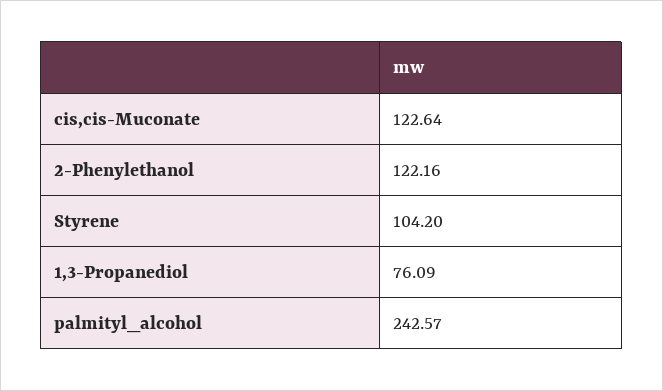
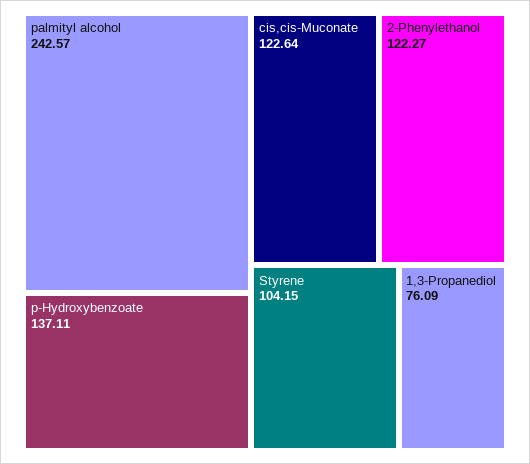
  {
    "cis,cis-Muconate": 122.64,
-   "2-Phenylethanol": 122.16,
+   "2-Phenylethanol": 122.27,
-   "Styrene": 104.2,
+   "Styrene": 104.15,
    "1,3-Propanediol": 76.09,
-   "palmityl_alcohol": 242.57
+   "palmityl_alcohol": 242.57,
+   "p-Hydroxybenzoate": 137.11
  }

